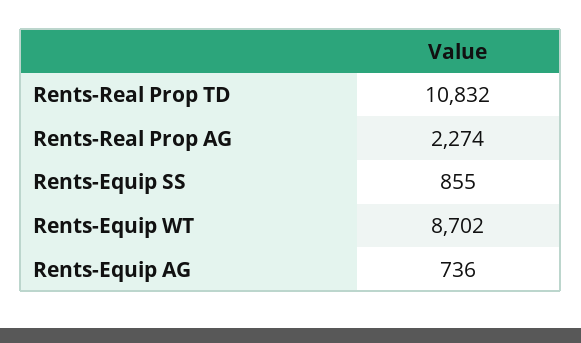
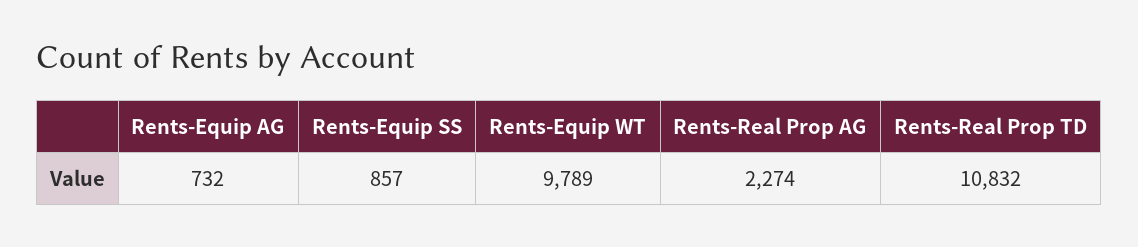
  {
    "Rents-Real Prop TD": 10832,
    "Rents-Real Prop AG": 2274,
-   "Rents-Equip SS": 855,
+   "Rents-Equip SS": 857,
-   "Rents-Equip WT": 8702,
+   "Rents-Equip WT": 9789,
-   "Rents-Equip AG": 736
+   "Rents-Equip AG": 732
  }

